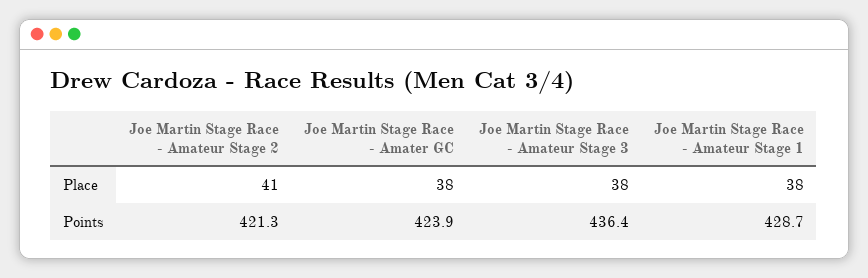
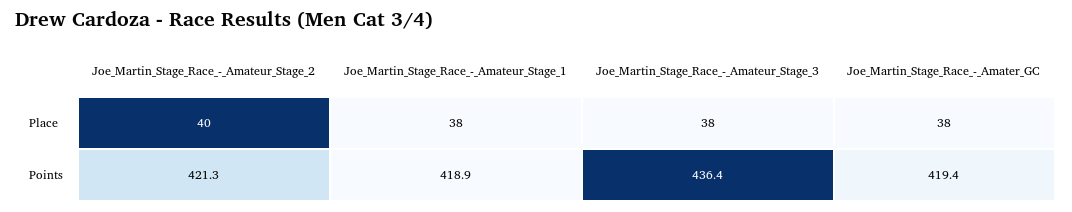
  {
    "Joe Martin Stage Race - Amateur Stage 2": {
-     "Place": 41,
+     "Place": 40,
      "Points": 421.3
    },
    "Joe Martin Stage Race - Amater GC": {
      "Place": 38,
-     "Points": 423.9
+     "Points": 419.4
    },
    "Joe Martin Stage Race - Amateur Stage 3": {
      "Place": 38,
      "Points": 436.4
    },
    "Joe Martin Stage Race - Amateur Stage 1": {
      "Place": 38,
-     "Points": 428.7
+     "Points": 418.9
    }
  }

